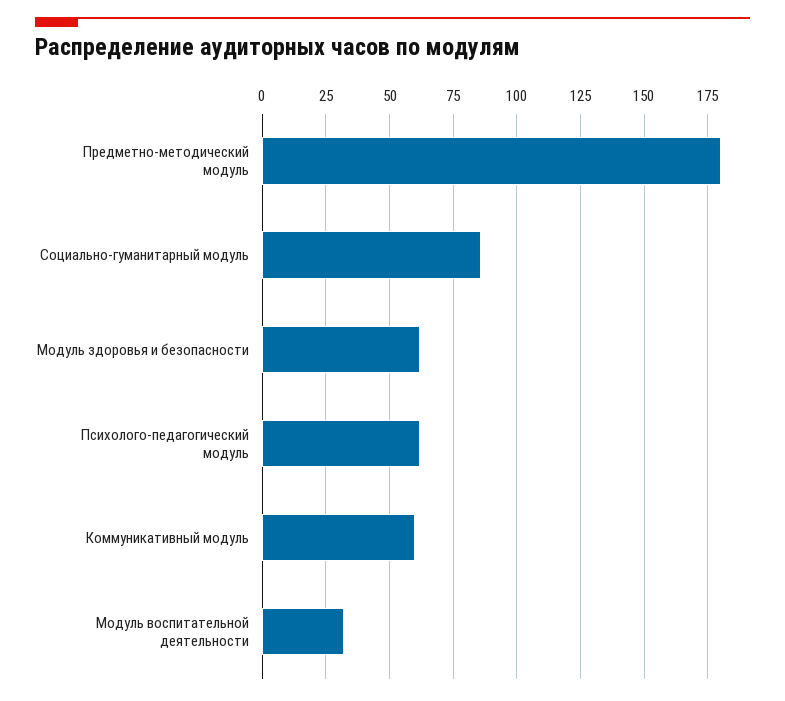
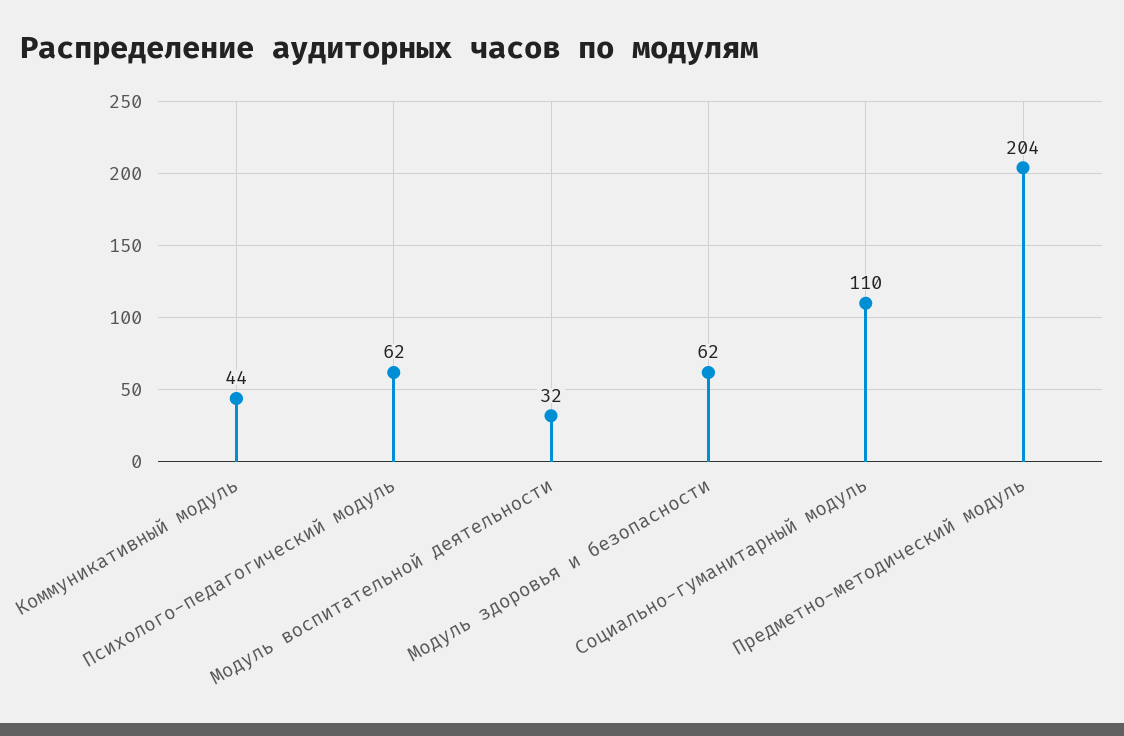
  {
-   "Предметно-методический модуль": 180,
+   "Предметно-методический модуль": 204,
-   "Социально-гуманитарный модуль": 85,
+   "Социально-гуманитарный модуль": 110,
    "Модуль здоровья и безопасности": 62,
    "Психолого-педагогический модуль": 62,
-   "Коммуникативный модуль": 60,
+   "Коммуникативный модуль": 44,
    "Модуль воспитательной деятельности": 32
  }

